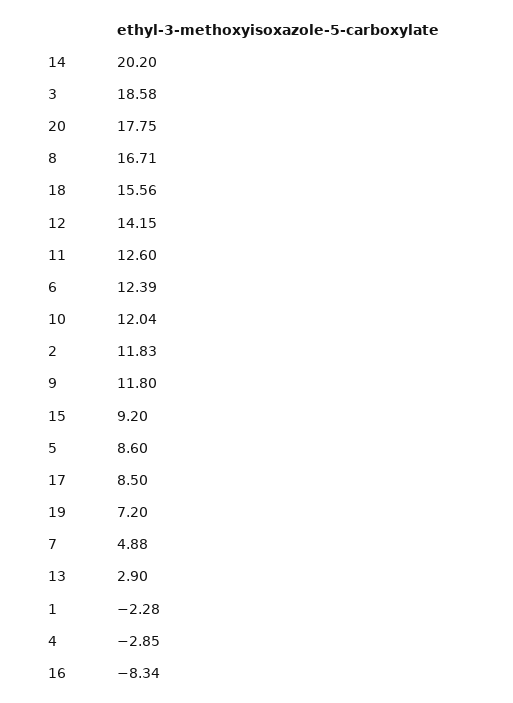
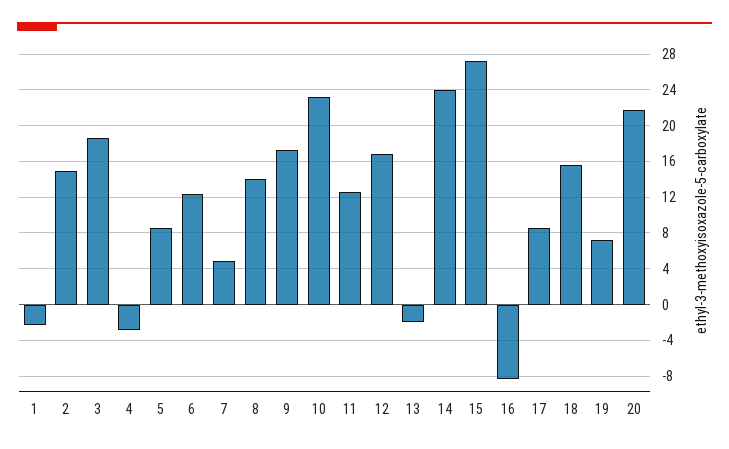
  {
-   "14": 20.2,
+   "14": 24,
    "3": 18.58,
-   "20": 17.75,
+   "20": 22,
-   "8": 16.71,
+   "8": 14,
    "18": 15.56,
-   "12": 14.15,
+   "12": 17,
    "11": 12.6,
    "6": 12.39,
-   "10": 12.04,
+   "10": 23,
-   "2": 11.83,
+   "2": 15,
-   "9": 11.8,
+   "9": 17,
-   "15": 9.2,
+   "15": 27,
    "5": 8.6,
    "17": 8.5,
    "19": 7.2,
    "7": 4.88,
-   "13": 2.9,
+   "13": -2,
    "1": -2.28,
    "4": -2.85,
    "16": -8.34
  }

